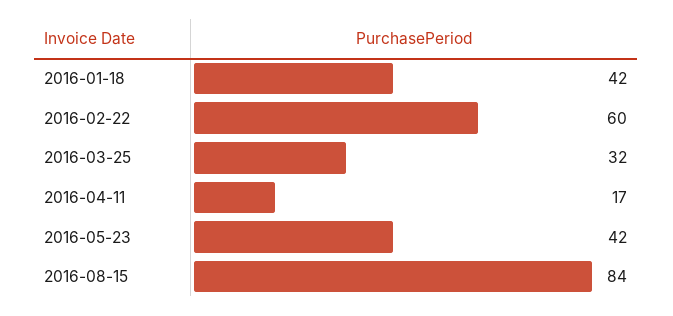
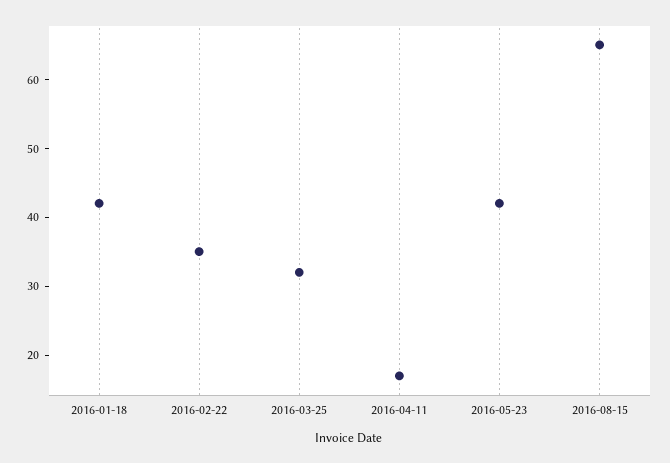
  {
    "2016-01-18": 42,
-   "2016-02-22": 60,
+   "2016-02-22": 35,
    "2016-03-25": 32,
    "2016-04-11": 17,
    "2016-05-23": 42,
-   "2016-08-15": 84
+   "2016-08-15": 65
  }

